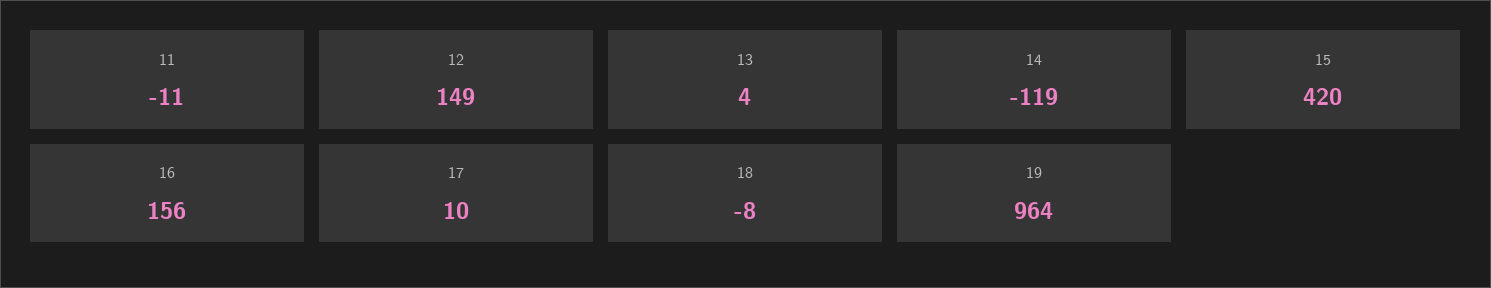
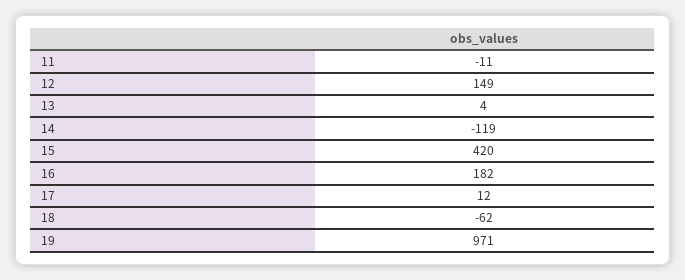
  {
    "11": -11,
    "12": 149,
    "13": 4,
    "14": -119,
    "15": 420,
-   "16": 156,
+   "16": 182,
-   "17": 10,
+   "17": 12,
-   "18": -8,
+   "18": -62,
-   "19": 964
+   "19": 971
  }

